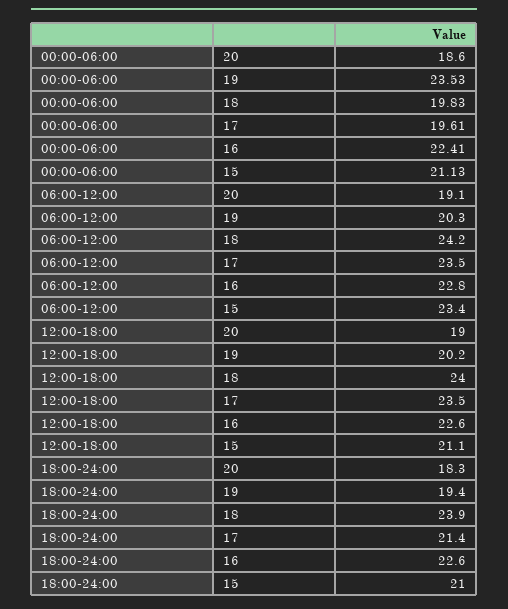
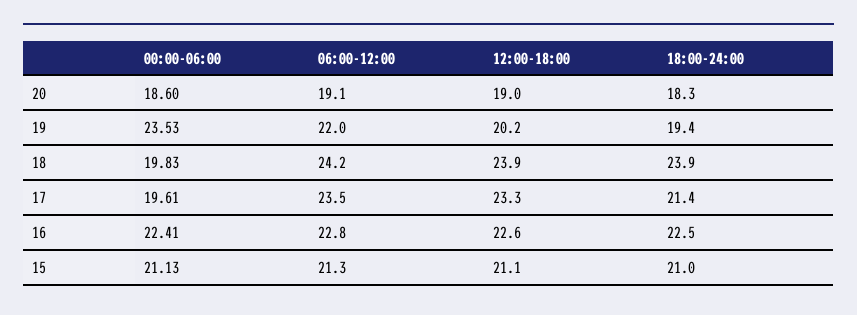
  {
    "00:00-06:00": {
      "20": 18.6,
      "19": 23.53,
      "18": 19.83,
      "17": 19.61,
      "16": 22.41,
      "15": 21.13
    },
    "06:00-12:00": {
      "20": 19.1,
-     "19": 20.3,
+     "19": 22,
      "18": 24.2,
      "17": 23.5,
      "16": 22.8,
-     "15": 23.4
+     "15": 21.3
    },
    "12:00-18:00": {
      "20": 19,
      "19": 20.2,
-     "18": 24,
+     "18": 23.9,
-     "17": 23.5,
+     "17": 23.3,
      "16": 22.6,
      "15": 21.1
    },
    "18:00-24:00": {
      "20": 18.3,
      "19": 19.4,
      "18": 23.9,
      "17": 21.4,
-     "16": 22.6,
+     "16": 22.5,
      "15": 21
    }
  }

